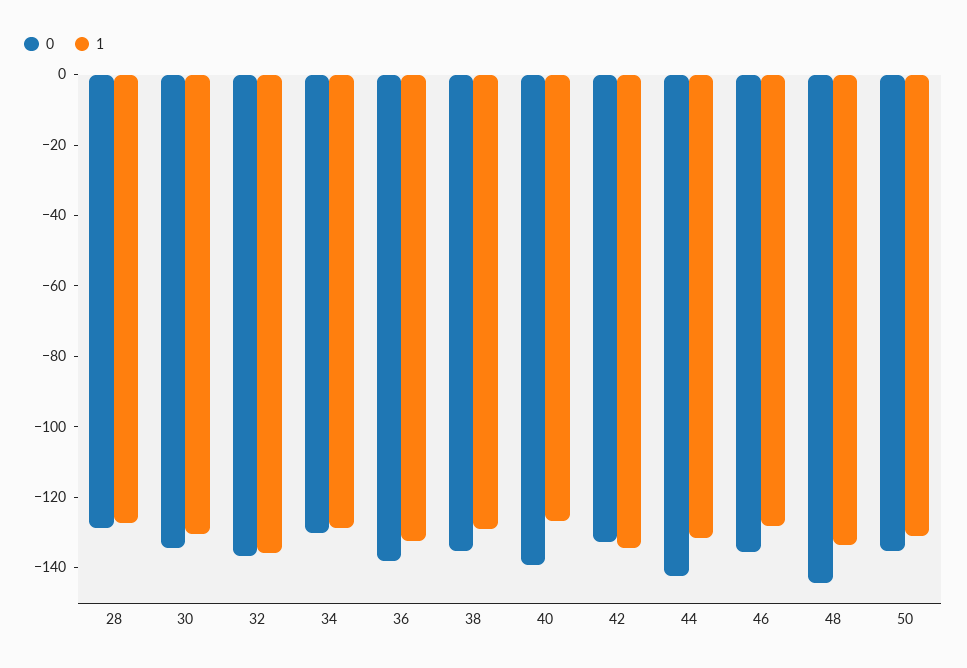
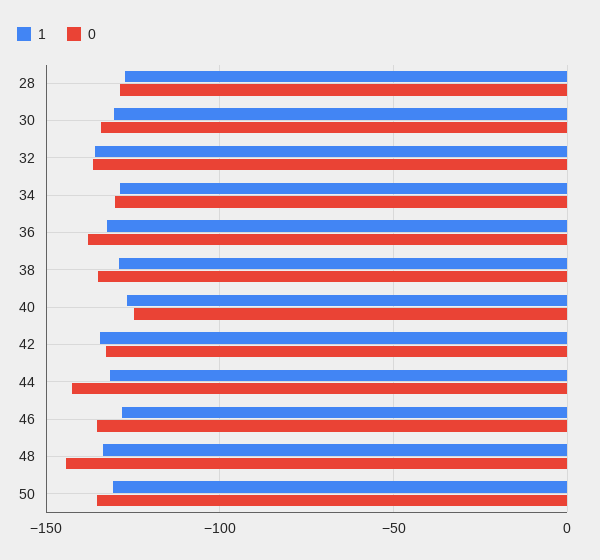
  {
    "0": {
      "28": -130,
      "30": -135,
      "32": -135,
      "34": -130,
      "36": -140,
      "38": -135,
-     "40": -140,
+     "40": -125,
      "42": -135,
      "44": -145,
      "46": -135,
      "48": -145,
      "50": -135
    },
    "1": {
      "28": -125,
      "30": -130,
      "32": -135,
      "34": -130,
      "36": -130,
      "38": -130,
      "40": -125,
      "42": -135,
      "44": -130,
      "46": -130,
      "48": -135,
      "50": -130
    }
  }

